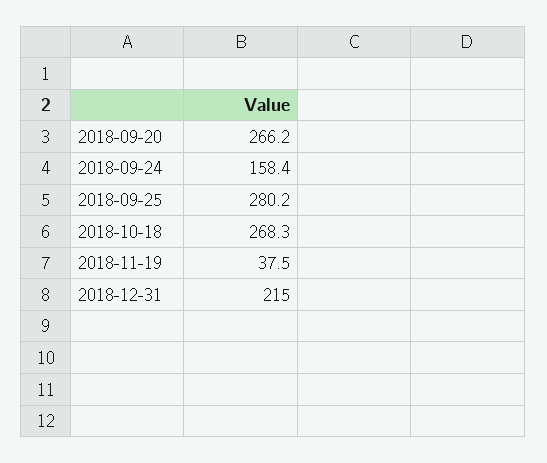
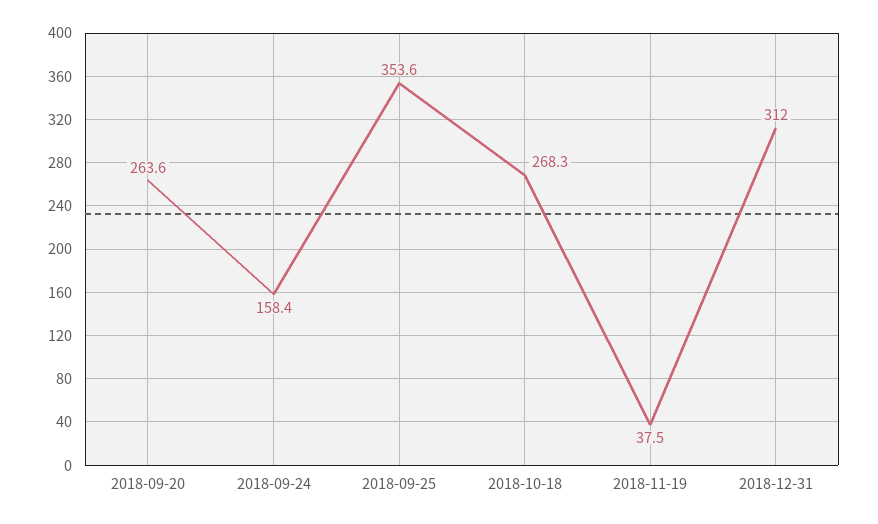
  {
-   "2018-09-20": 266.2,
+   "2018-09-20": 263.6,
    "2018-09-24": 158.4,
-   "2018-09-25": 280.2,
+   "2018-09-25": 353.6,
    "2018-10-18": 268.3,
    "2018-11-19": 37.5,
-   "2018-12-31": 215
+   "2018-12-31": 312
  }

